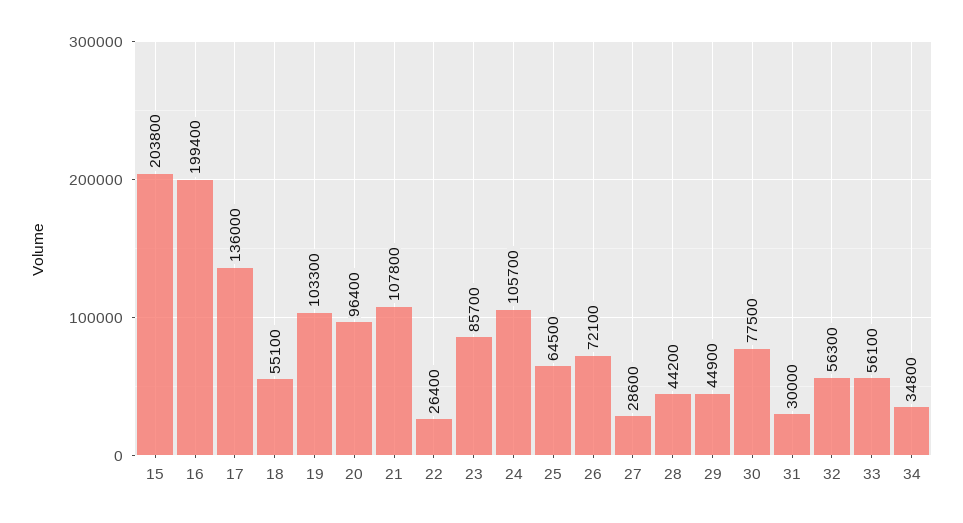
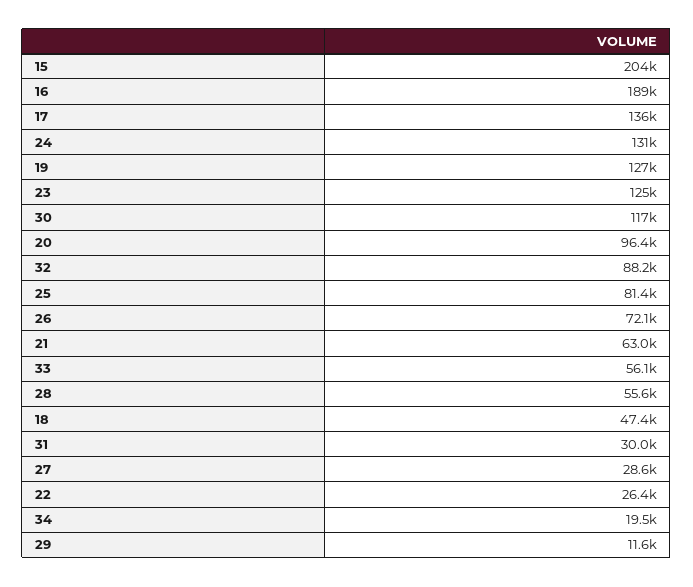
  {
    "15": 203800,
-   "16": 199400,
+   "16": 189000,
    "17": 136000,
-   "18": 55100,
+   "18": 47400,
-   "19": 103300,
+   "19": 127000,
    "20": 96400,
-   "21": 107800,
+   "21": 63000,
    "22": 26400,
-   "23": 85700,
+   "23": 125000,
-   "24": 105700,
+   "24": 131000,
-   "25": 64500,
+   "25": 81400,
    "26": 72100,
    "27": 28600,
-   "28": 44200,
+   "28": 55600,
-   "29": 44900,
+   "29": 11600,
-   "30": 77500,
+   "30": 117000,
    "31": 30000,
-   "32": 56300,
+   "32": 88200,
    "33": 56100,
-   "34": 34800
+   "34": 19500
  }

